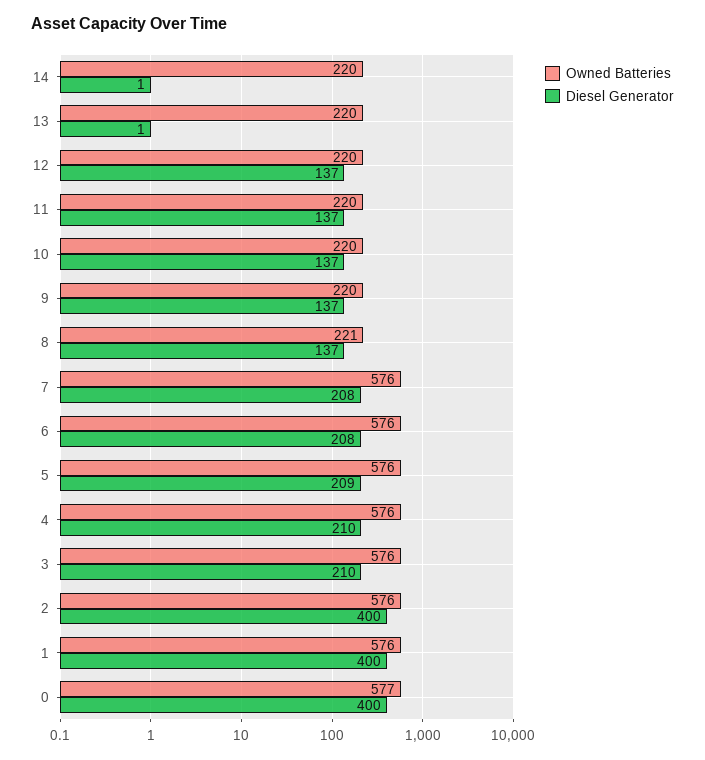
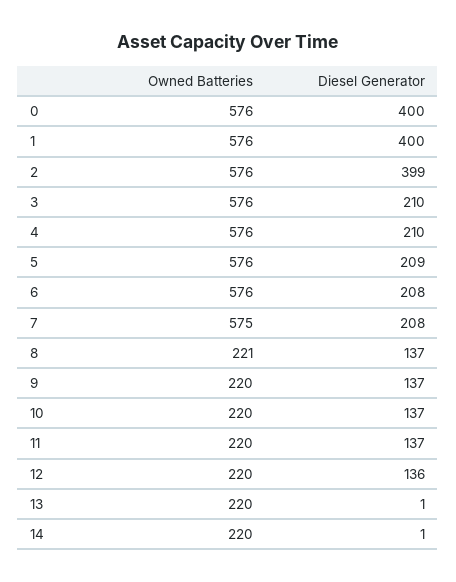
  {
    "Owned Batteries": {
      "14": 220,
      "13": 220,
      "12": 220,
      "11": 220,
      "10": 220,
      "9": 220,
      "8": 221,
-     "7": 576,
+     "7": 575,
      "6": 576,
      "5": 576,
      "4": 576,
      "3": 576,
      "2": 576,
      "1": 576,
-     "0": 577
+     "0": 576
    },
    "Diesel Generator": {
      "14": 1,
      "13": 1,
-     "12": 137,
+     "12": 136,
      "11": 137,
      "10": 137,
      "9": 137,
      "8": 137,
      "7": 208,
      "6": 208,
      "5": 209,
      "4": 210,
      "3": 210,
-     "2": 400,
+     "2": 399,
      "1": 400,
      "0": 400
    }
  }

